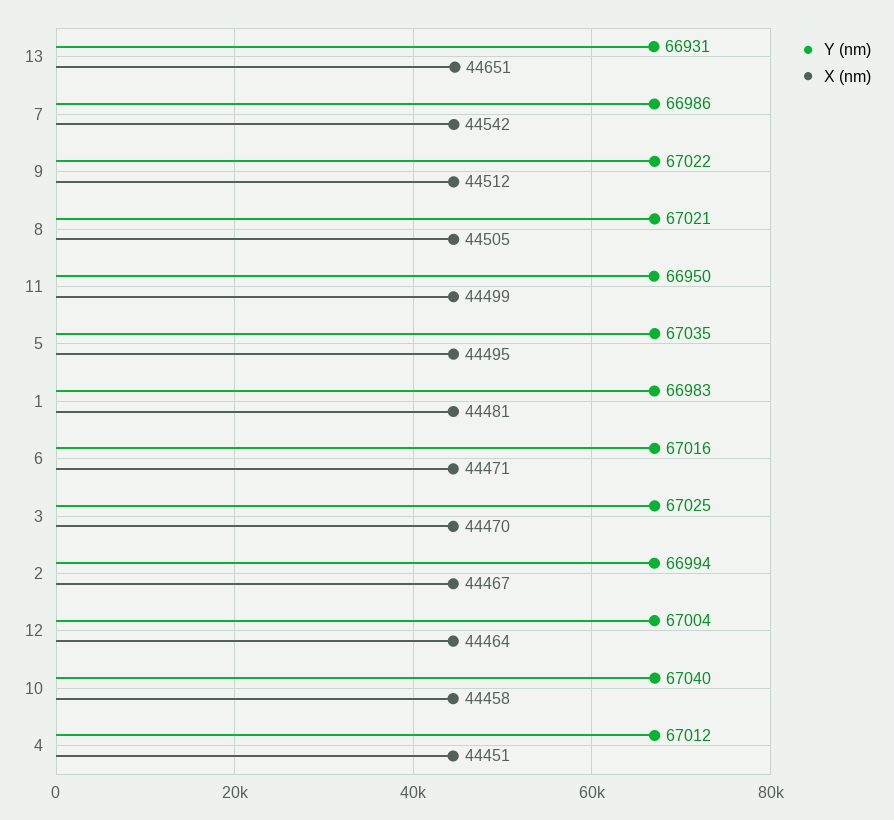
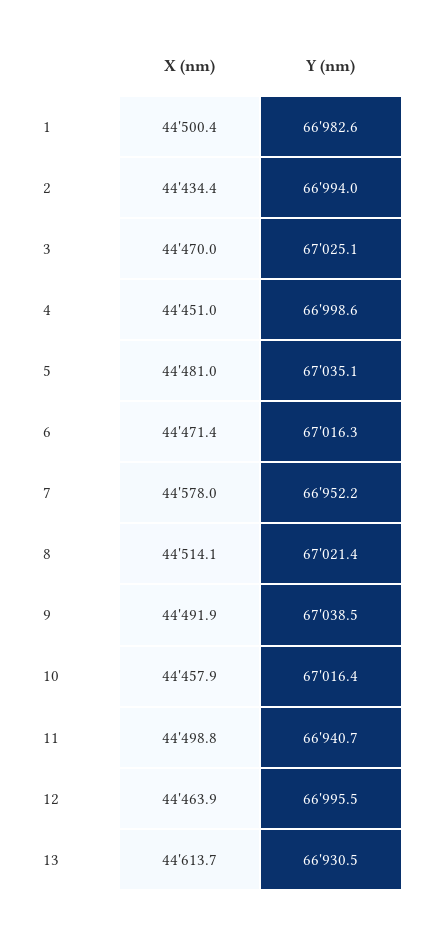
  {
    "Y (nm)": {
      "13": 66930.5,
-     "7": 66986,
+     "7": 66952.2,
-     "9": 67022,
+     "9": 67038.5,
      "8": 67021.4,
-     "11": 66950,
+     "11": 66940.7,
      "5": 67035.1,
      "1": 66982.6,
      "6": 67016.3,
      "3": 67025.1,
      "2": 66994,
-     "12": 67004,
+     "12": 66995.5,
-     "10": 67040,
+     "10": 67016.4,
-     "4": 67012
+     "4": 66998.6
    },
    "X (nm)": {
-     "13": 44651,
+     "13": 44613.7,
-     "7": 44542,
+     "7": 44578,
-     "9": 44512,
+     "9": 44491.9,
-     "8": 44505,
+     "8": 44514.1,
      "11": 44498.8,
-     "5": 44495,
+     "5": 44481,
-     "1": 44481,
+     "1": 44500.4,
      "6": 44471.4,
      "3": 44470,
-     "2": 44467,
+     "2": 44434.4,
      "12": 44463.9,
      "10": 44457.9,
      "4": 44451
    }
  }

